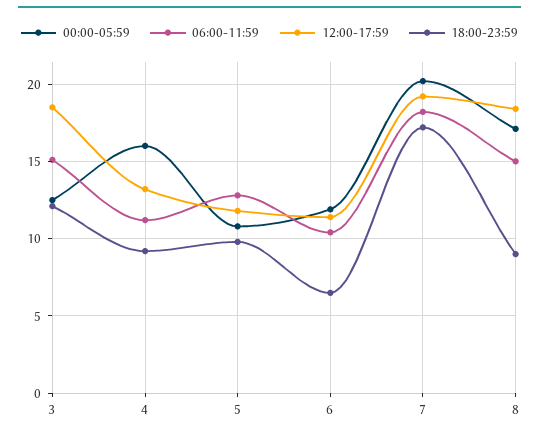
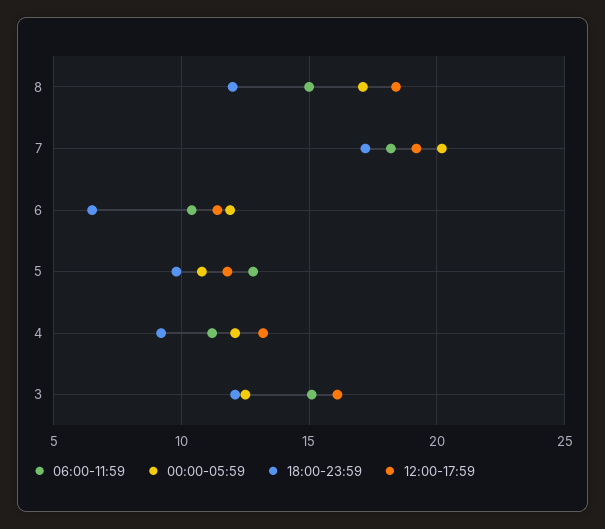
  {
    "00:00-05:59": {
      "3": 12.5,
-     "4": 16,
+     "4": 12,
      "5": 11,
      "6": 12,
      "7": 20,
      "8": 17
    },
    "06:00-11:59": {
      "3": 15,
      "4": 11,
      "5": 13,
      "6": 10.5,
      "7": 18,
      "8": 15
    },
    "12:00-17:59": {
-     "3": 18.5,
+     "3": 16,
      "4": 13,
      "5": 12,
      "6": 11.5,
      "7": 19,
      "8": 18.5
    },
    "18:00-23:59": {
      "3": 12,
      "4": 9,
      "5": 10,
      "6": 6.5,
      "7": 17,
-     "8": 9
+     "8": 12
    }
  }

